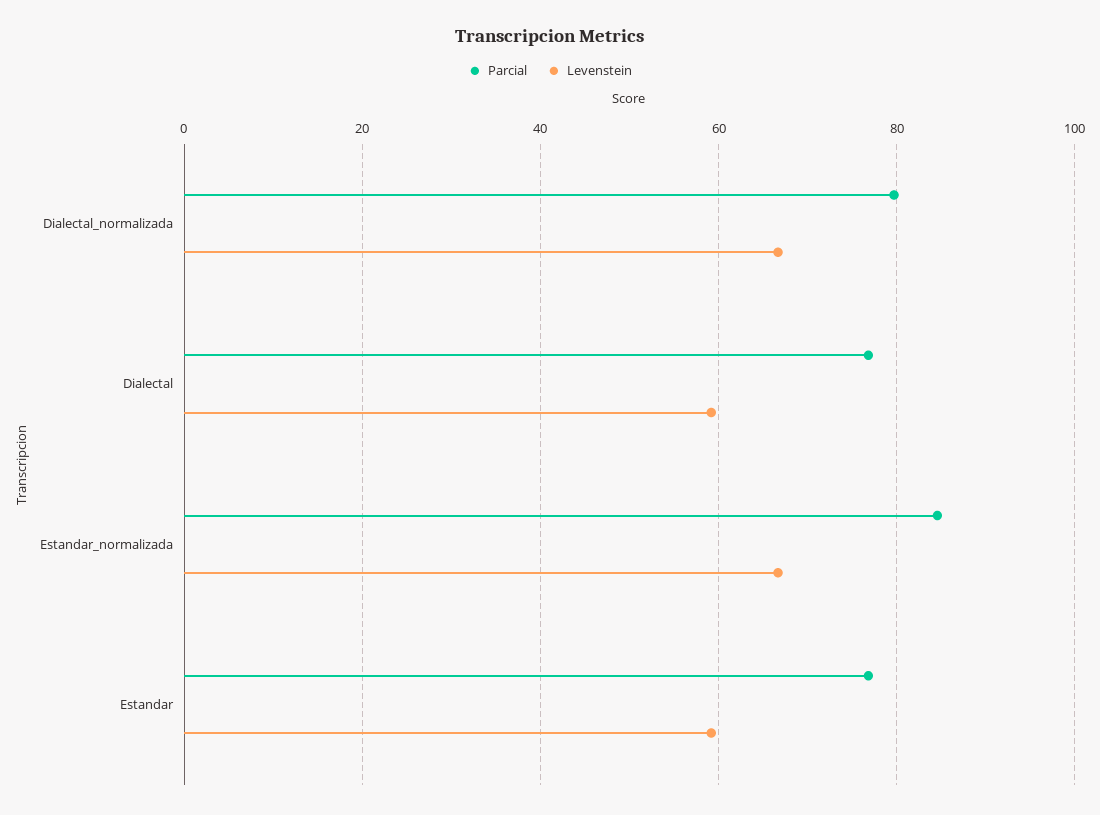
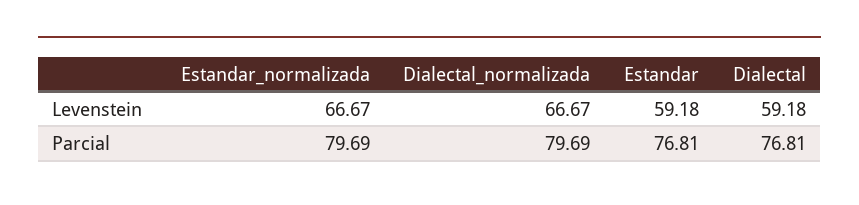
  {
    "Parcial": {
      "Dialectal_normalizada": 79.69,
      "Dialectal": 76.81,
-     "Estandar_normalizada": 84,
+     "Estandar_normalizada": 79.69,
      "Estandar": 76.81
    },
    "Levenstein": {
      "Dialectal_normalizada": 66.67,
      "Dialectal": 59.18,
      "Estandar_normalizada": 66.67,
      "Estandar": 59.18
    }
  }

